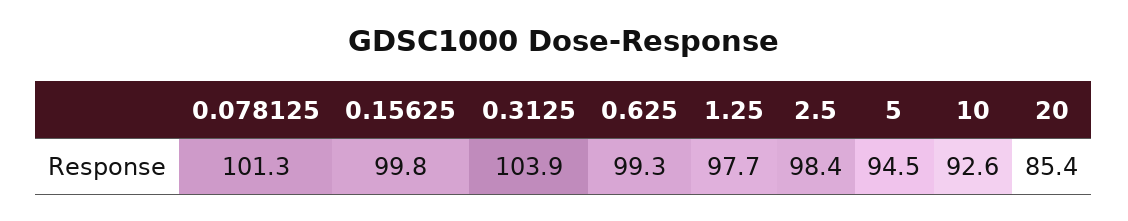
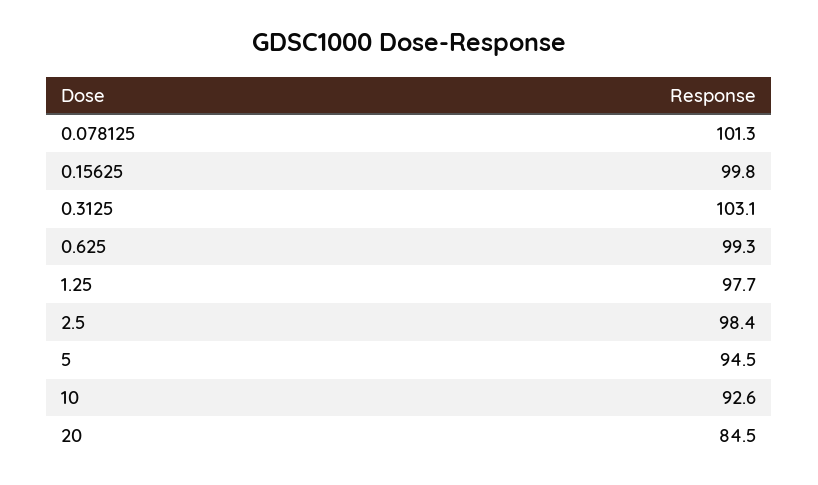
  {
    "0.078125": 101.3,
    "0.15625": 99.8,
-   "0.3125": 103.9,
+   "0.3125": 103.1,
    "0.625": 99.3,
    "1.25": 97.7,
    "2.5": 98.4,
    "5": 94.5,
    "10": 92.6,
-   "20": 85.4
+   "20": 84.5
  }

